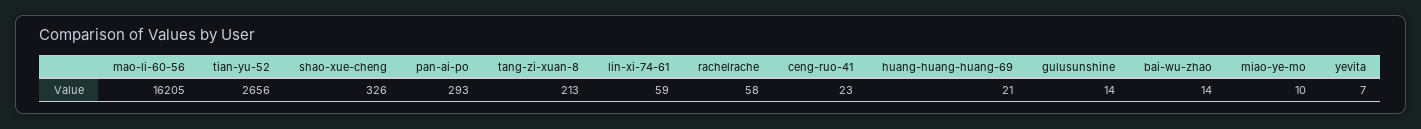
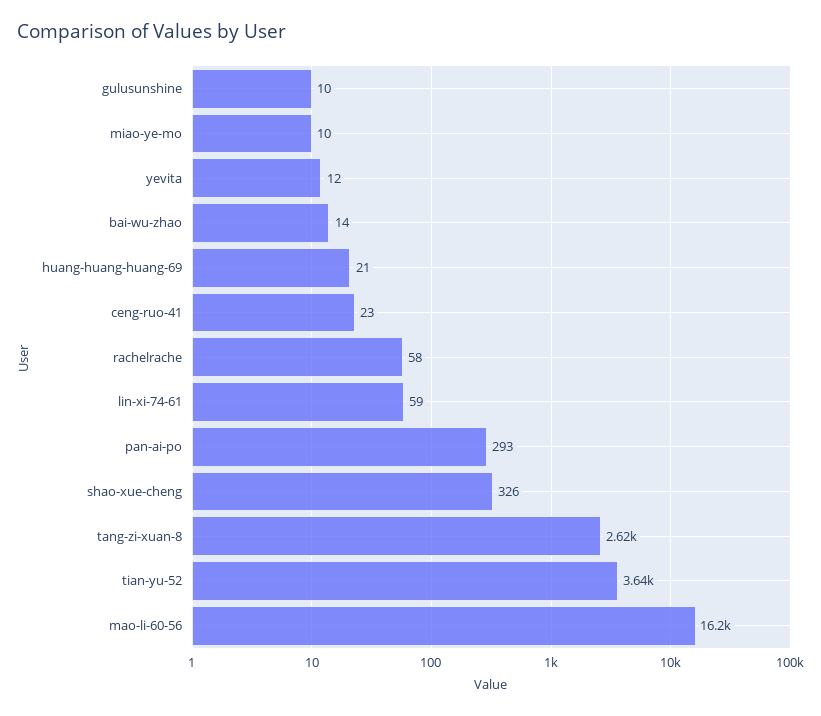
  {
    "mao-li-60-56": 16205,
-   "tian-yu-52": 2656,
+   "tian-yu-52": 3640,
    "shao-xue-cheng": 326,
    "pan-ai-po": 293,
-   "tang-zi-xuan-8": 213,
+   "tang-zi-xuan-8": 2620,
    "lin-xi-74-61": 59,
    "rachelrache": 58,
    "ceng-ruo-41": 23,
    "huang-huang-huang-69": 21,
-   "gulusunshine": 14,
+   "gulusunshine": 10,
    "bai-wu-zhao": 14,
    "miao-ye-mo": 10,
-   "yevita": 7
+   "yevita": 12
  }

